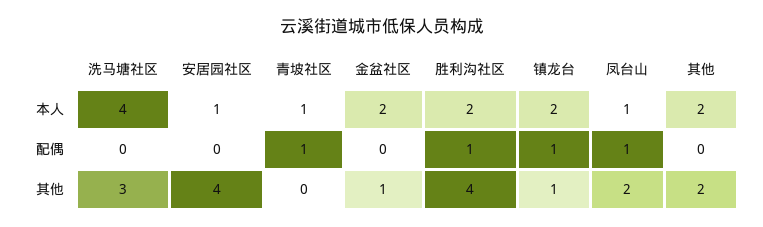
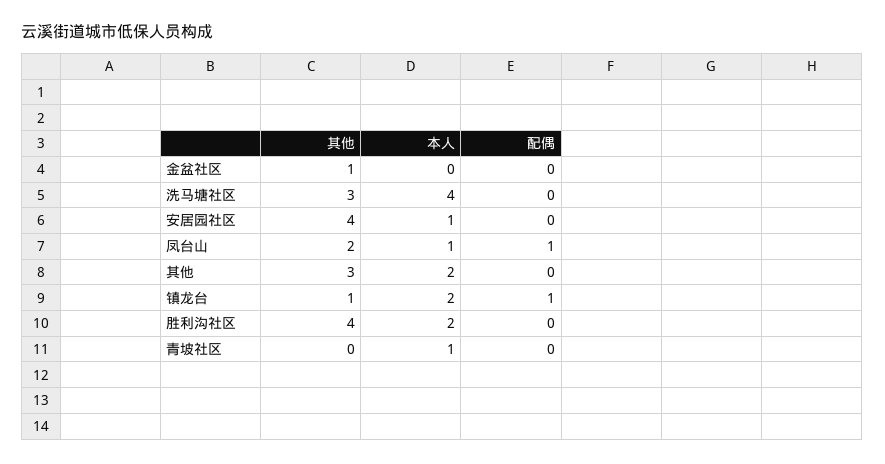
  {
    "洗马塘社区": {
      "本人": 4,
      "配偶": 0,
      "其他": 3
    },
    "安居园社区": {
      "本人": 1,
      "配偶": 0,
      "其他": 4
    },
    "青坡社区": {
      "本人": 1,
-     "配偶": 1,
+     "配偶": 0,
      "其他": 0
    },
    "金盆社区": {
-     "本人": 2,
+     "本人": 0,
      "配偶": 0,
      "其他": 1
    },
    "胜利沟社区": {
      "本人": 2,
-     "配偶": 1,
+     "配偶": 0,
      "其他": 4
    },
    "镇龙台": {
      "本人": 2,
      "配偶": 1,
      "其他": 1
    },
    "凤台山": {
      "本人": 1,
      "配偶": 1,
      "其他": 2
    },
    "其他": {
      "本人": 2,
      "配偶": 0,
-     "其他": 2
+     "其他": 3
    }
  }

